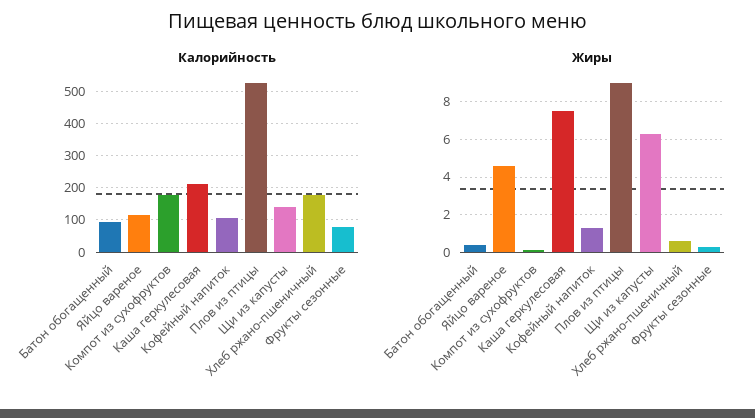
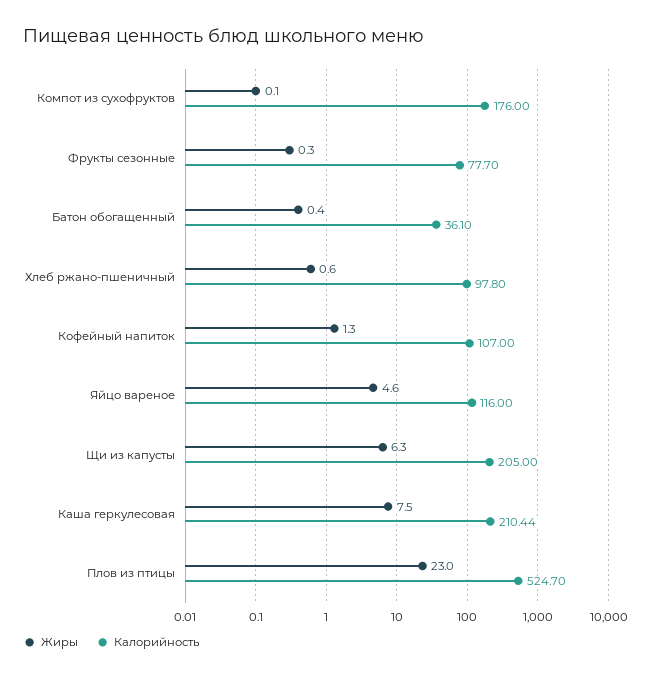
  {
    "Калорийность": {
-     "Батон обогащенный": 100,
+     "Батон обогащенный": 36.1,
      "Яйцо вареное": 116,
      "Компот из сухофруктов": 176,
      "Каша геркулесовая": 210.44,
      "Кофейный напиток": 107,
      "Плов из птицы": 524.7,
-     "Щи из капусты": 140,
+     "Щи из капусты": 205,
-     "Хлеб ржано-пшеничный": 180,
+     "Хлеб ржано-пшеничный": 97.8,
      "Фрукты сезонные": 77.7
    },
    "Жиры": {
      "Батон обогащенный": 0.4,
      "Яйцо вареное": 4.6,
      "Компот из сухофруктов": 0.1,
      "Каша геркулесовая": 7.5,
      "Кофейный напиток": 1.3,
-     "Плов из птицы": 9,
+     "Плов из птицы": 23,
      "Щи из капусты": 6.3,
      "Хлеб ржано-пшеничный": 0.6,
      "Фрукты сезонные": 0.3
    }
  }

